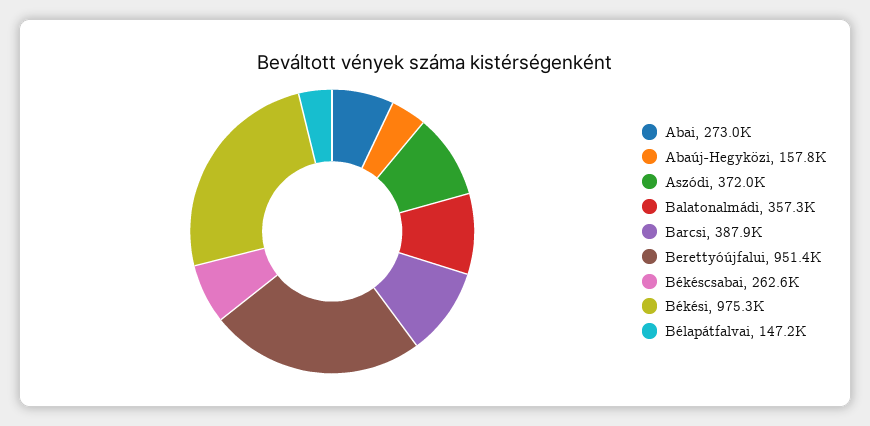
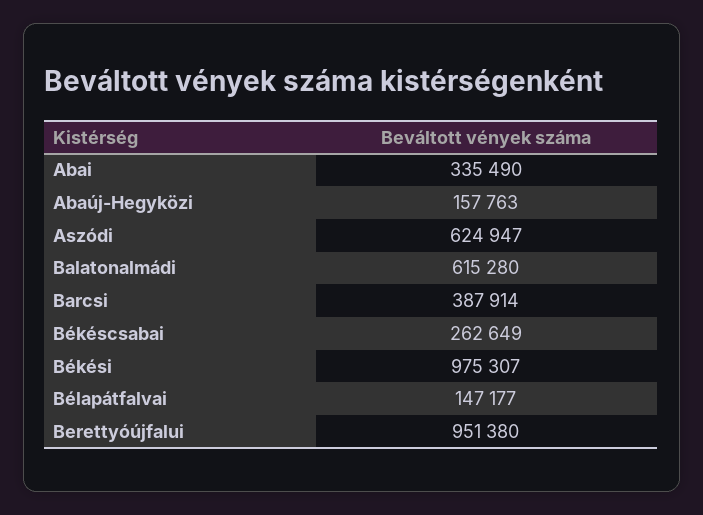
  {
-   "Abai": 273000,
+   "Abai": 335490,
    "Abaúj-Hegyközi": 157763,
-   "Aszódi": 372000,
+   "Aszódi": 624947,
-   "Balatonalmádi": 357300,
+   "Balatonalmádi": 615280,
    "Barcsi": 387914,
    "Berettyóújfalui": 951380,
    "Békéscsabai": 262649,
    "Békési": 975307,
    "Bélapátfalvai": 147177
  }

